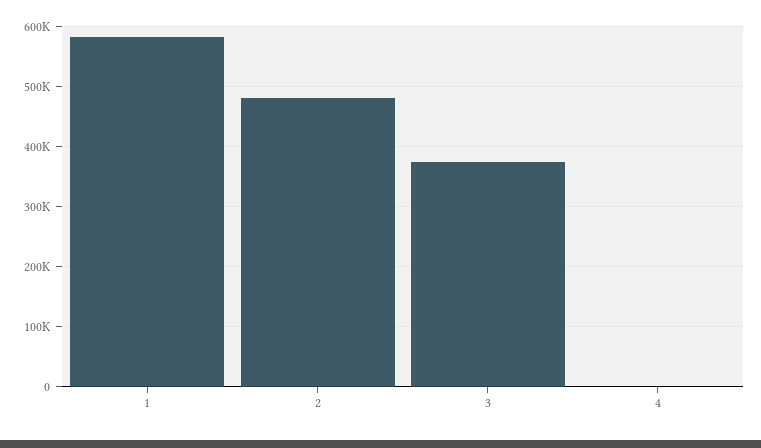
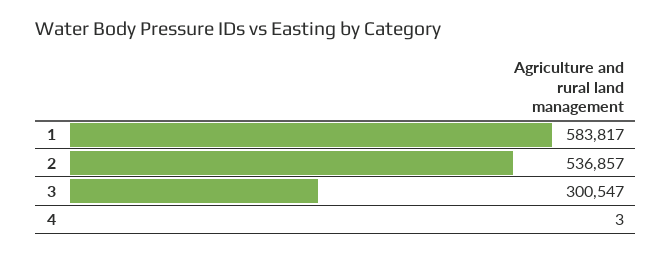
  {
    "1": 583817,
-   "2": 480000,
+   "2": 536857,
-   "3": 380000,
+   "3": 300547,
    "4": 3
  }

